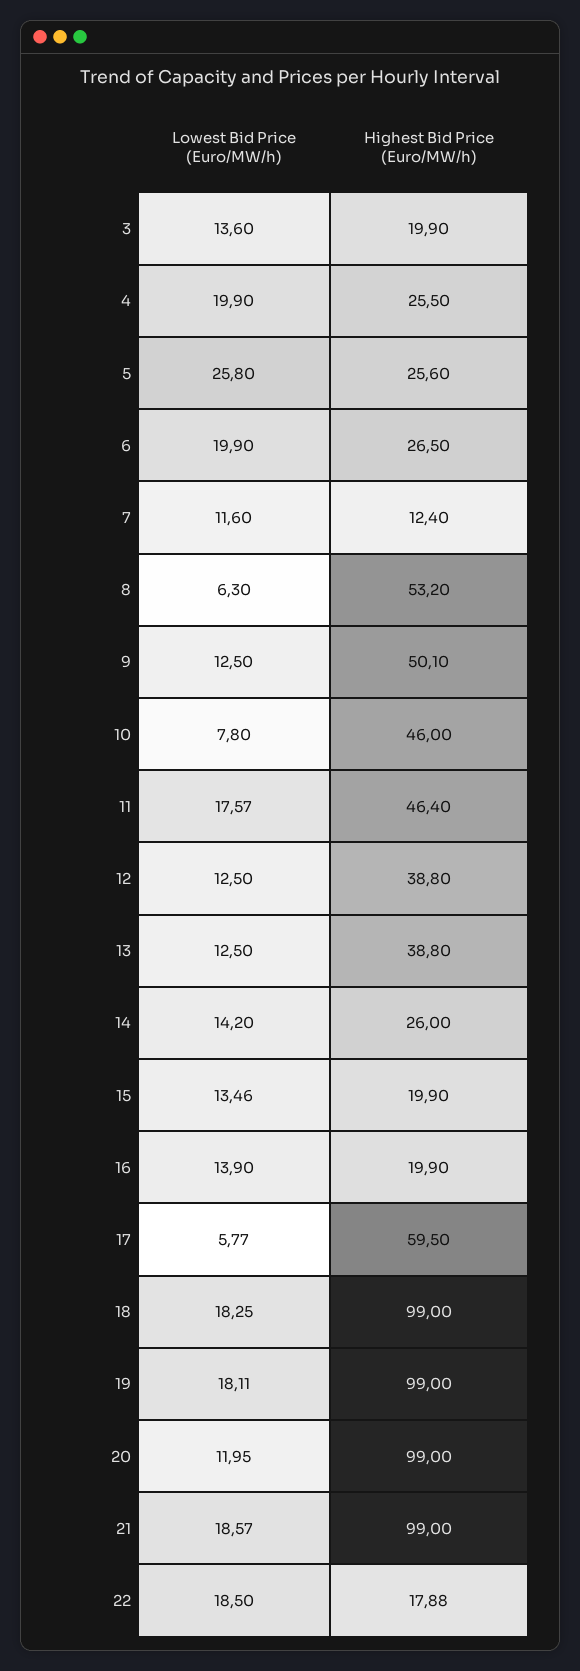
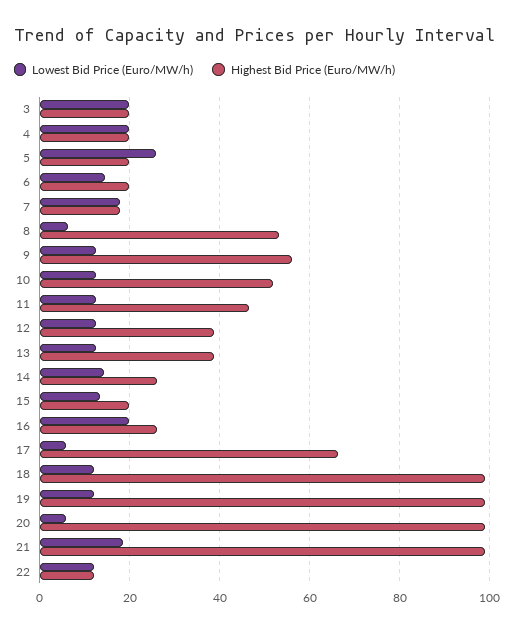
  {
    "Lowest Bid Price (Euro/MW/h)": {
-     "3": 13.6,
+     "3": 20,
      "4": 19.9,
      "5": 25.8,
-     "6": 19.9,
+     "6": 14,
-     "7": 11.6,
+     "7": 18,
      "8": 6.3,
      "9": 12.5,
-     "10": 7.8,
+     "10": 12,
-     "11": 17.57,
+     "11": 12,
      "12": 12.5,
      "13": 12.5,
      "14": 14.2,
      "15": 13.46,
-     "16": 13.9,
+     "16": 20,
      "17": 5.77,
-     "18": 18.25,
+     "18": 12,
-     "19": 18.11,
+     "19": 12,
-     "20": 11.95,
+     "20": 6,
      "21": 18.57,
-     "22": 18.5
+     "22": 12
    },
    "Highest Bid Price (Euro/MW/h)": {
      "3": 19.9,
-     "4": 25.5,
+     "4": 20,
-     "5": 25.6,
+     "5": 20,
-     "6": 26.5,
+     "6": 20,
-     "7": 12.4,
+     "7": 18,
      "8": 53.2,
-     "9": 50.1,
+     "9": 56,
-     "10": 46,
+     "10": 52,
      "11": 46.4,
      "12": 38.8,
      "13": 38.8,
      "14": 26,
      "15": 19.9,
-     "16": 19.9,
+     "16": 26,
-     "17": 59.5,
+     "17": 66,
      "18": 99,
      "19": 99,
      "20": 99,
      "21": 99,
-     "22": 17.88
+     "22": 12
    }
  }

